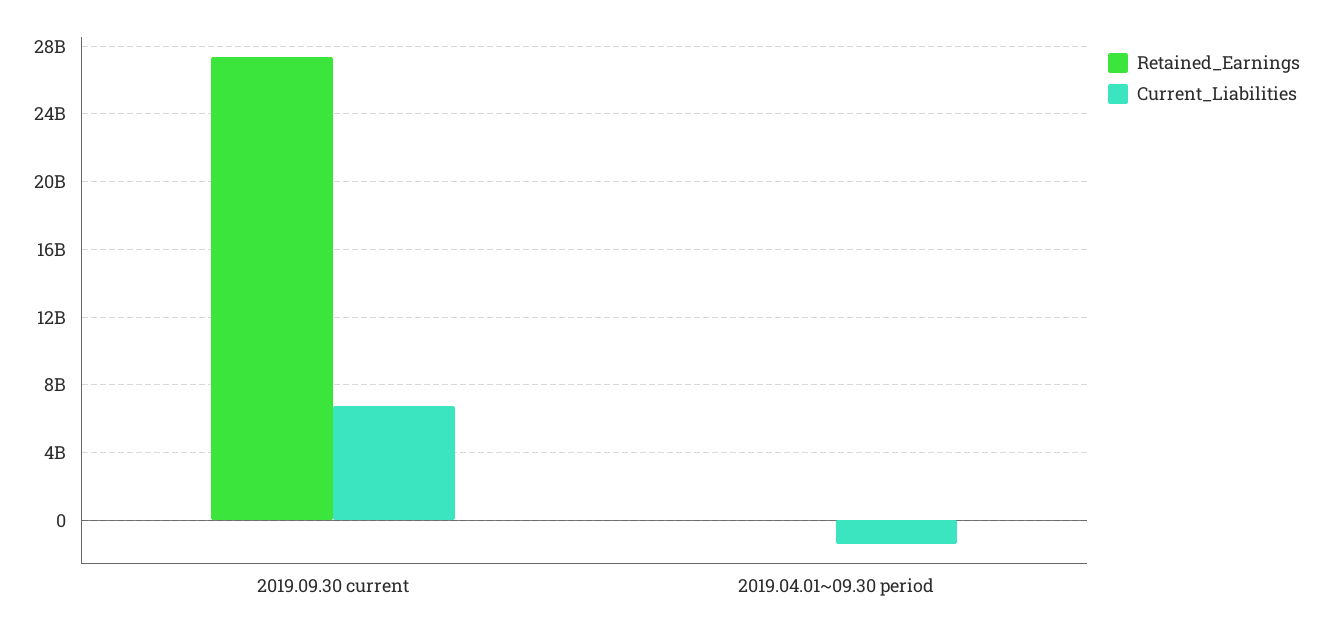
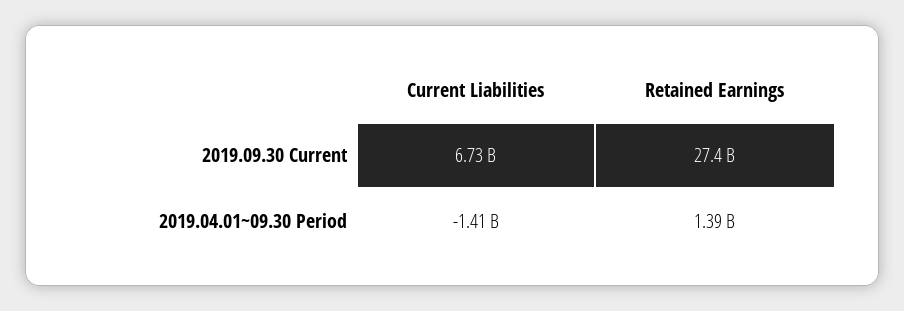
  {
    "Retained_Earnings": {
      "2019.09.30 current": 27400000000,
-     "2019.04.01~09.30 period": 0
+     "2019.04.01~09.30 period": 1390000000
    },
    "Current_Liabilities": {
      "2019.09.30 current": 6730000000,
      "2019.04.01~09.30 period": -1410000000
    }
  }

